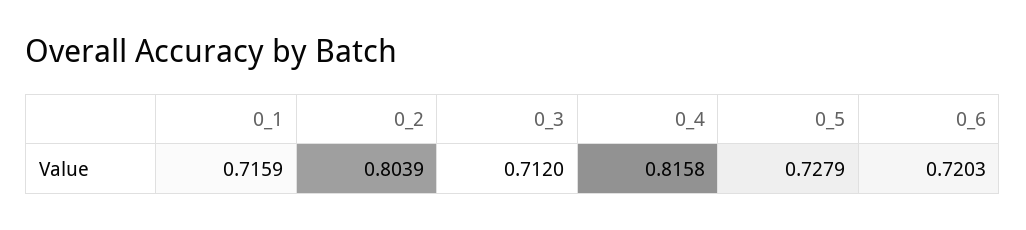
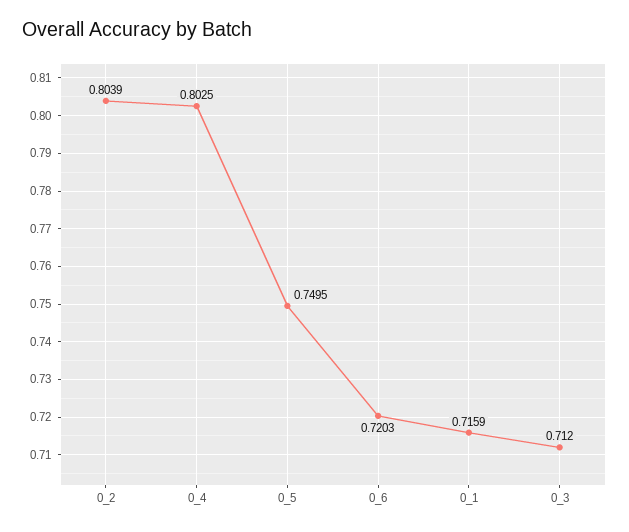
  {
    "0_1": 0.7159,
    "0_2": 0.8039,
    "0_3": 0.712,
-   "0_4": 0.8158,
+   "0_4": 0.8025,
-   "0_5": 0.7279,
+   "0_5": 0.7495,
    "0_6": 0.7203
  }

